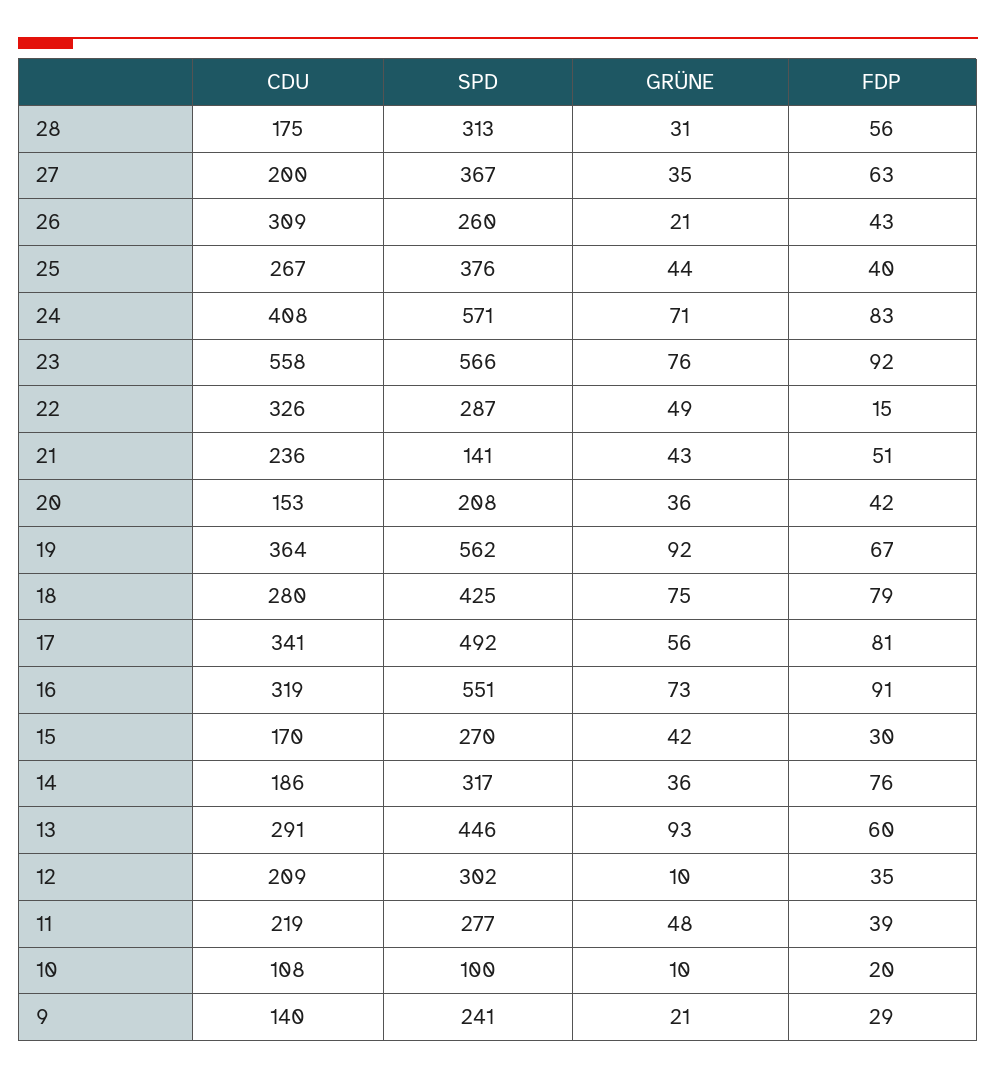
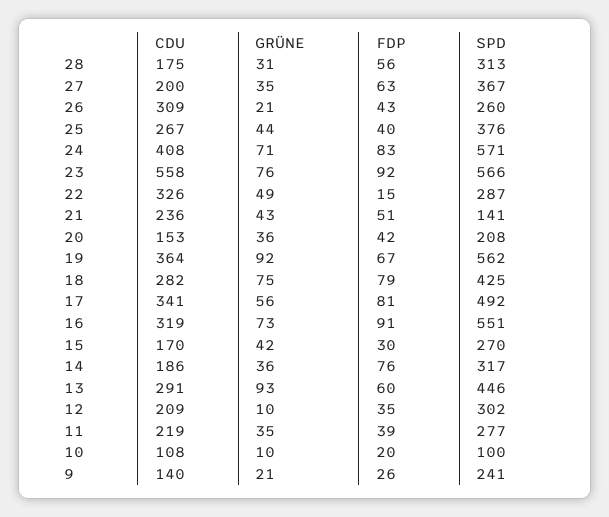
  {
    "CDU": {
      "28": 175,
      "27": 200,
      "26": 309,
      "25": 267,
      "24": 408,
      "23": 558,
      "22": 326,
      "21": 236,
      "20": 153,
      "19": 364,
-     "18": 280,
+     "18": 282,
      "17": 341,
      "16": 319,
      "15": 170,
      "14": 186,
      "13": 291,
      "12": 209,
      "11": 219,
      "10": 108,
      "9": 140
    },
    "SPD": {
      "28": 313,
      "27": 367,
      "26": 260,
      "25": 376,
      "24": 571,
      "23": 566,
      "22": 287,
      "21": 141,
      "20": 208,
      "19": 562,
      "18": 425,
      "17": 492,
      "16": 551,
      "15": 270,
      "14": 317,
      "13": 446,
      "12": 302,
      "11": 277,
      "10": 100,
      "9": 241
    },
    "GRÜNE": {
      "28": 31,
      "27": 35,
      "26": 21,
      "25": 44,
      "24": 71,
      "23": 76,
      "22": 49,
      "21": 43,
      "20": 36,
      "19": 92,
      "18": 75,
      "17": 56,
      "16": 73,
      "15": 42,
      "14": 36,
      "13": 93,
      "12": 10,
-     "11": 48,
+     "11": 35,
      "10": 10,
      "9": 21
    },
    "FDP": {
      "28": 56,
      "27": 63,
      "26": 43,
      "25": 40,
      "24": 83,
      "23": 92,
      "22": 15,
      "21": 51,
      "20": 42,
      "19": 67,
      "18": 79,
      "17": 81,
      "16": 91,
      "15": 30,
      "14": 76,
      "13": 60,
      "12": 35,
      "11": 39,
      "10": 20,
-     "9": 29
+     "9": 26
    }
  }

